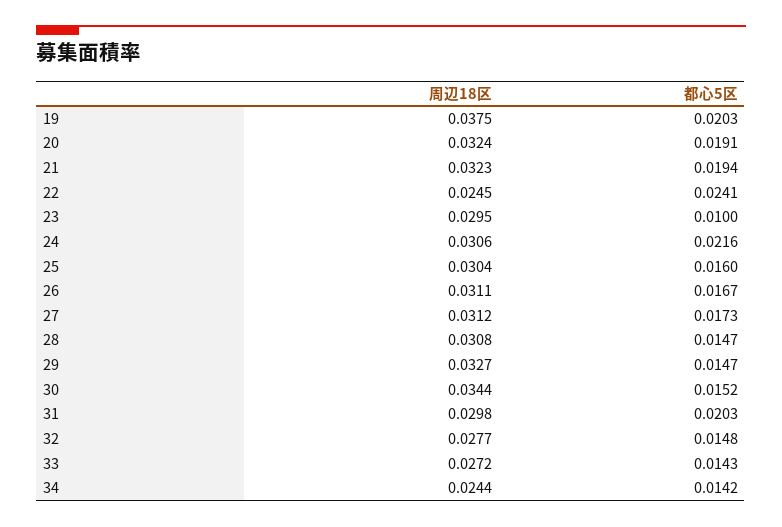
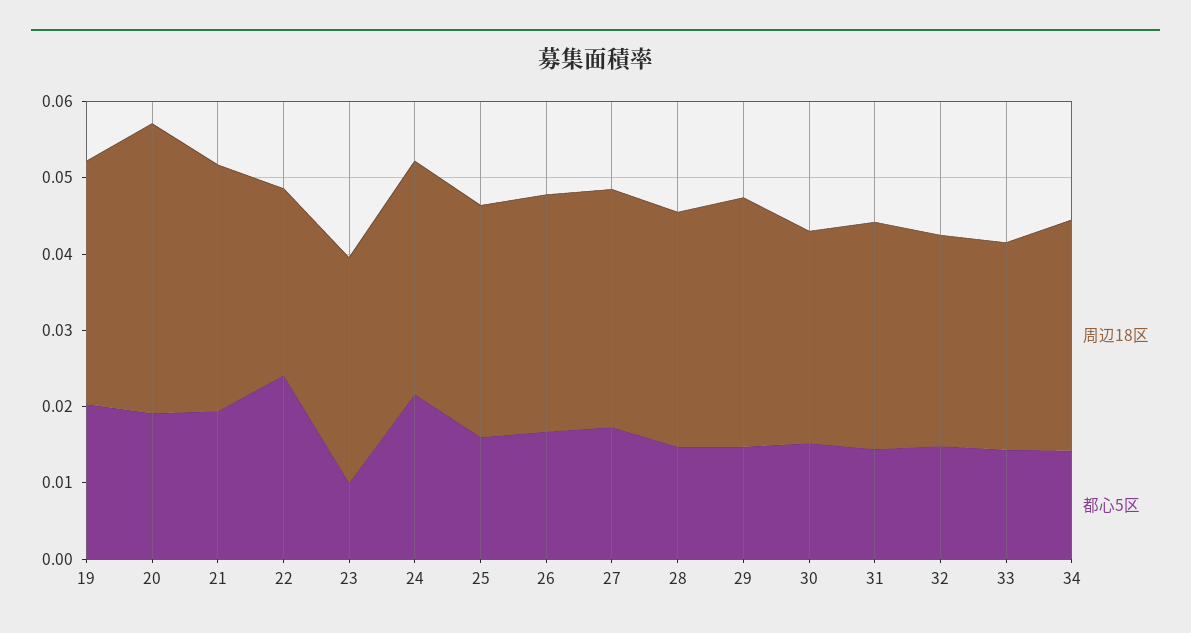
  {
    "周辺18区": {
-     "19": 0.0375,
+     "19": 0.032,
-     "20": 0.0324,
+     "20": 0.038,
      "21": 0.0323,
      "22": 0.0245,
      "23": 0.0295,
      "24": 0.0306,
      "25": 0.0304,
      "26": 0.0311,
      "27": 0.0312,
      "28": 0.0308,
      "29": 0.0327,
-     "30": 0.0344,
+     "30": 0.028,
      "31": 0.0298,
      "32": 0.0277,
      "33": 0.0272,
-     "34": 0.0244
+     "34": 0.03
    },
    "都心5区": {
      "19": 0.0203,
      "20": 0.0191,
      "21": 0.0194,
      "22": 0.0241,
      "23": 0.01,
      "24": 0.0216,
      "25": 0.016,
      "26": 0.0167,
      "27": 0.0173,
      "28": 0.0147,
      "29": 0.0147,
      "30": 0.0152,
-     "31": 0.0203,
+     "31": 0.014,
      "32": 0.0148,
      "33": 0.0143,
      "34": 0.0142
    }
  }

